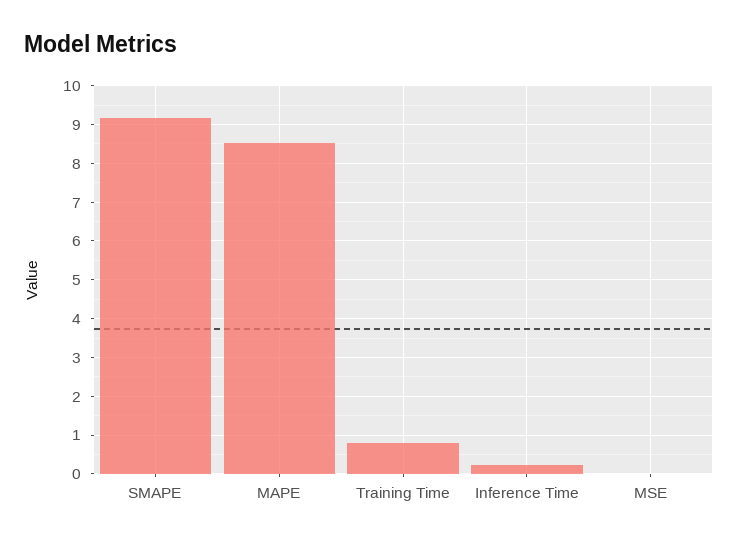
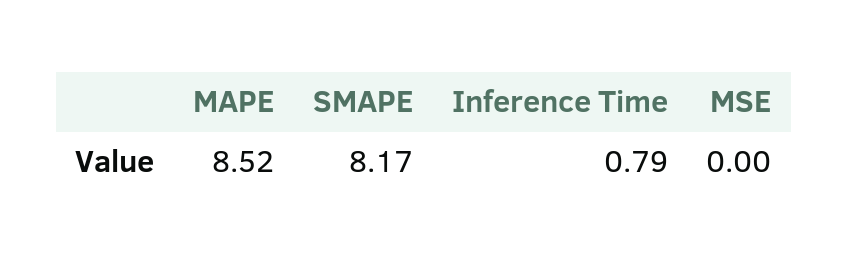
  {
-   "SMAPE": 9.2,
+   "SMAPE": 8.17,
    "MAPE": 8.52,
-   "Training Time": 0.8,
-   "Inference Time": 0.2,
+   "Inference Time": 0.79,
    "MSE": 0
  }

